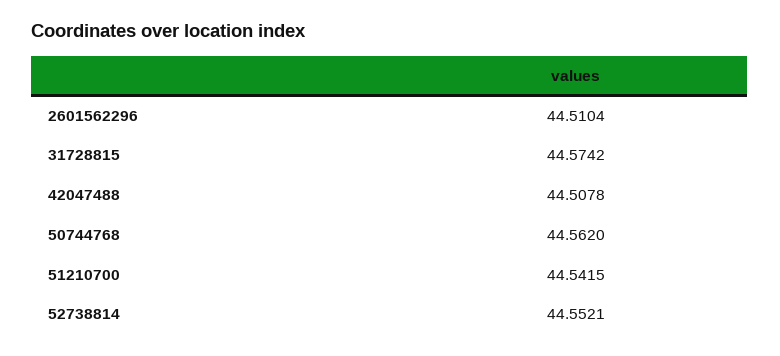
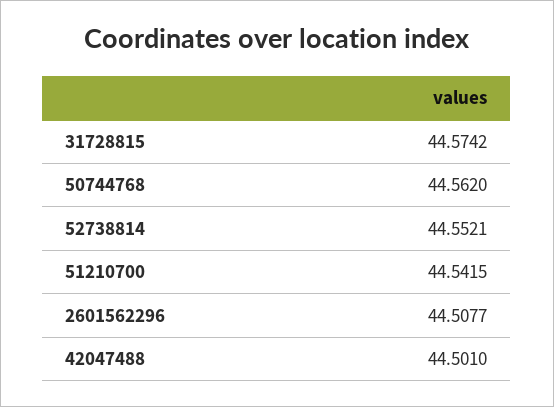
  {
-   "2601562296": 44.5104,
+   "2601562296": 44.5077,
    "31728815": 44.5742,
-   "42047488": 44.5078,
+   "42047488": 44.501,
    "50744768": 44.562,
    "51210700": 44.5415,
    "52738814": 44.5521
  }

